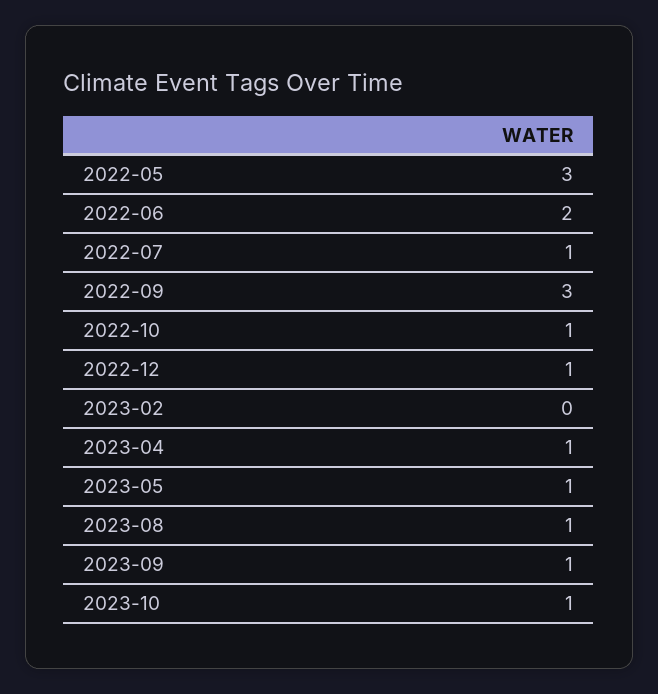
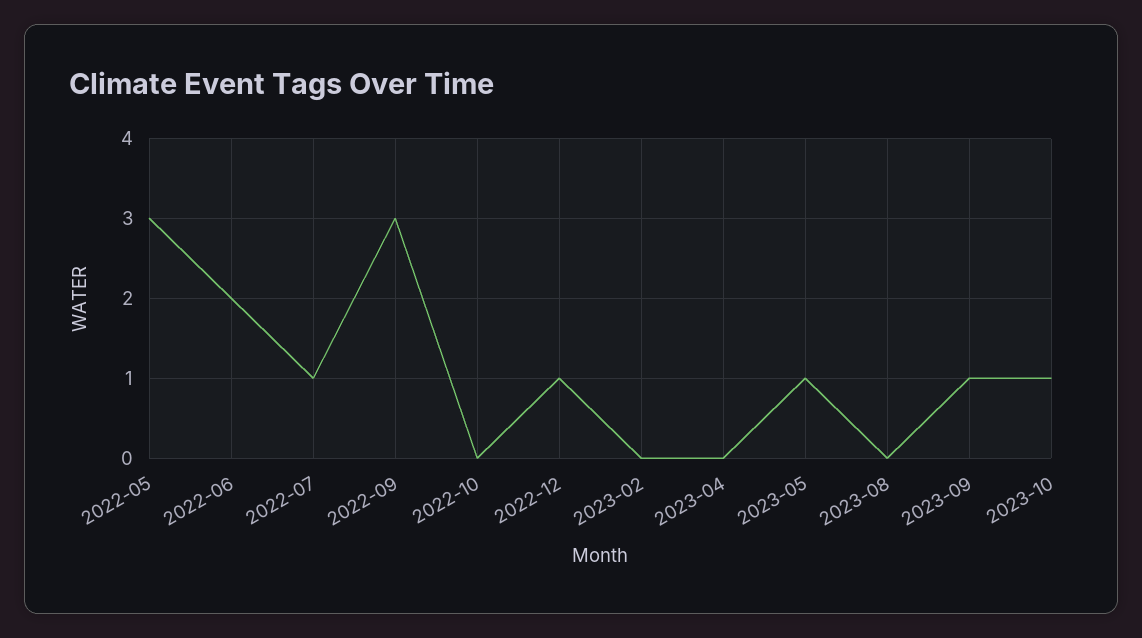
  {
    "2022-05": 3,
    "2022-06": 2,
    "2022-07": 1,
    "2022-09": 3,
-   "2022-10": 1,
+   "2022-10": 0,
    "2022-12": 1,
    "2023-02": 0,
-   "2023-04": 1,
+   "2023-04": 0,
    "2023-05": 1,
-   "2023-08": 1,
+   "2023-08": 0,
    "2023-09": 1,
    "2023-10": 1
  }

